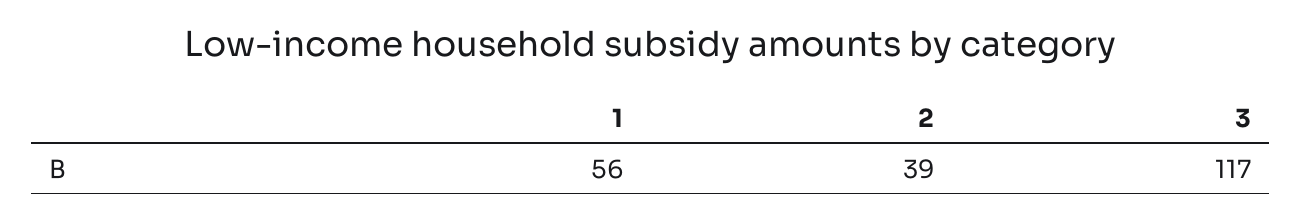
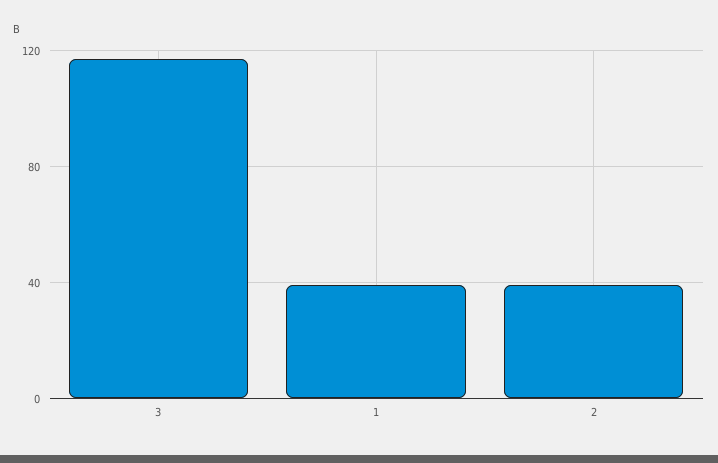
  {
-   "1": 56,
+   "1": 40,
    "2": 39,
    "3": 117
  }

